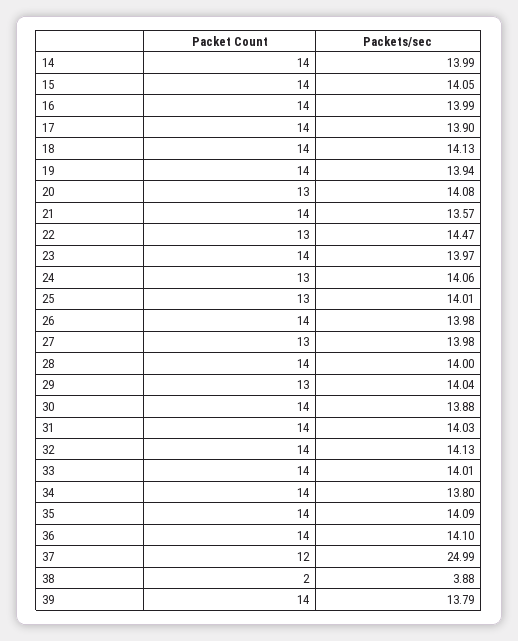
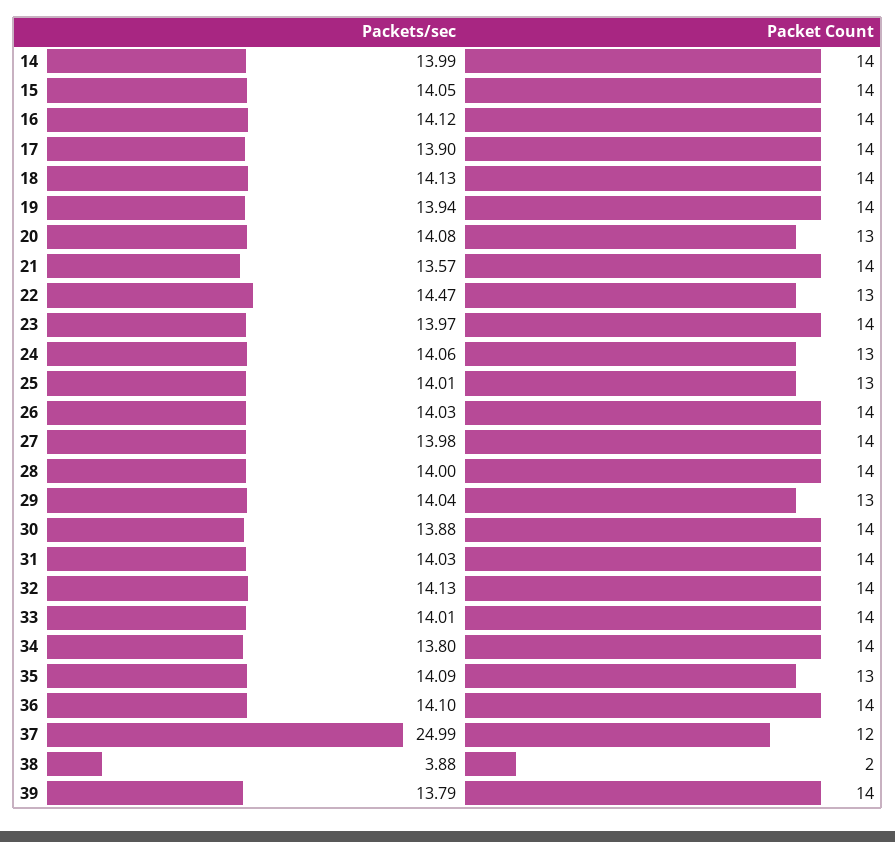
  {
    "Packet Count": {
      "14": 14,
      "15": 14,
      "16": 14,
      "17": 14,
      "18": 14,
      "19": 14,
      "20": 13,
      "21": 14,
      "22": 13,
      "23": 14,
      "24": 13,
      "25": 13,
      "26": 14,
-     "27": 13,
+     "27": 14,
      "28": 14,
      "29": 13,
      "30": 14,
      "31": 14,
      "32": 14,
      "33": 14,
      "34": 14,
-     "35": 14,
+     "35": 13,
      "36": 14,
      "37": 12,
      "38": 2,
      "39": 14
    },
    "Packets/sec": {
      "14": 13.99,
      "15": 14.05,
-     "16": 13.99,
+     "16": 14.12,
      "17": 13.9,
      "18": 14.13,
      "19": 13.94,
      "20": 14.08,
      "21": 13.57,
      "22": 14.47,
      "23": 13.97,
      "24": 14.06,
      "25": 14.01,
-     "26": 13.98,
+     "26": 14.03,
      "27": 13.98,
      "28": 14,
      "29": 14.04,
      "30": 13.88,
      "31": 14.03,
      "32": 14.13,
      "33": 14.01,
      "34": 13.8,
      "35": 14.09,
      "36": 14.1,
      "37": 24.99,
      "38": 3.88,
      "39": 13.79
    }
  }

